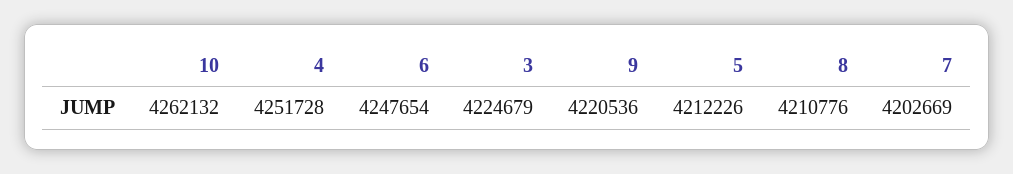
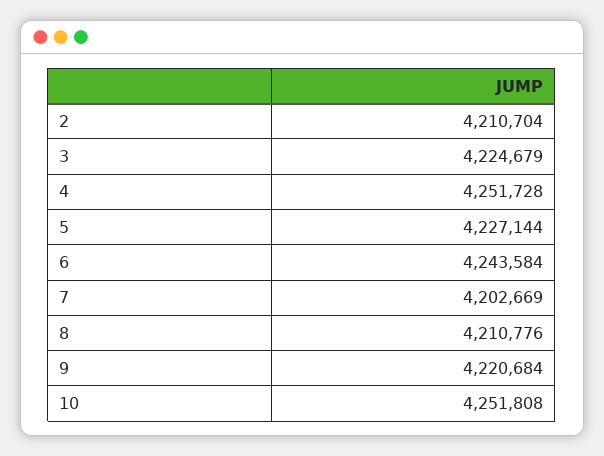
  {
-   "10": 4262132,
+   "10": 4251808,
    "4": 4251728,
-   "6": 4247654,
+   "6": 4243584,
    "3": 4224679,
-   "9": 4220536,
+   "9": 4220684,
-   "5": 4212226,
+   "5": 4227144,
    "8": 4210776,
-   "7": 4202669
+   "7": 4202669,
+   "2": 4210704
  }

